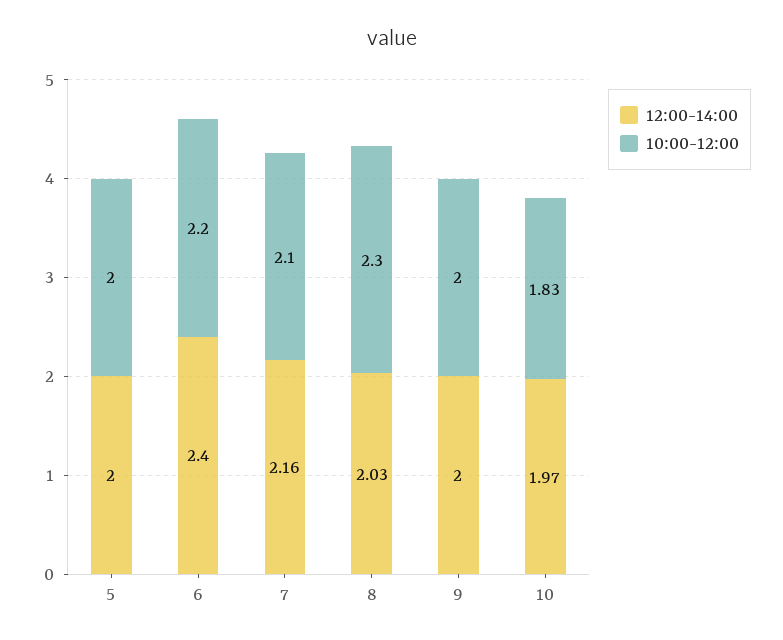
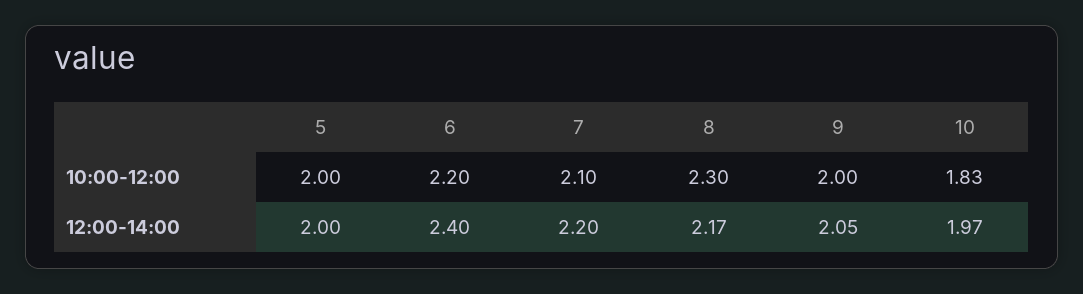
  {
    "12:00-14:00": {
      "5": 2,
      "6": 2.4,
-     "7": 2.16,
+     "7": 2.2,
-     "8": 2.03,
+     "8": 2.17,
-     "9": 2,
+     "9": 2.05,
      "10": 1.97
    },
    "10:00-12:00": {
      "5": 2,
      "6": 2.2,
      "7": 2.1,
      "8": 2.3,
      "9": 2,
      "10": 1.83
    }
  }

